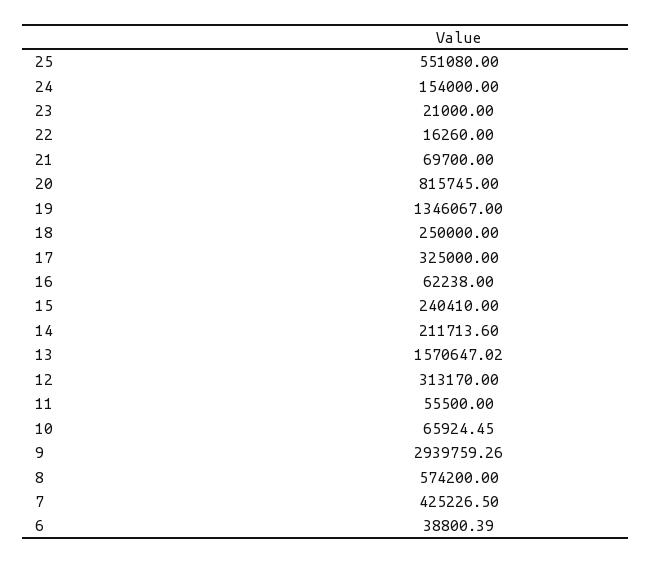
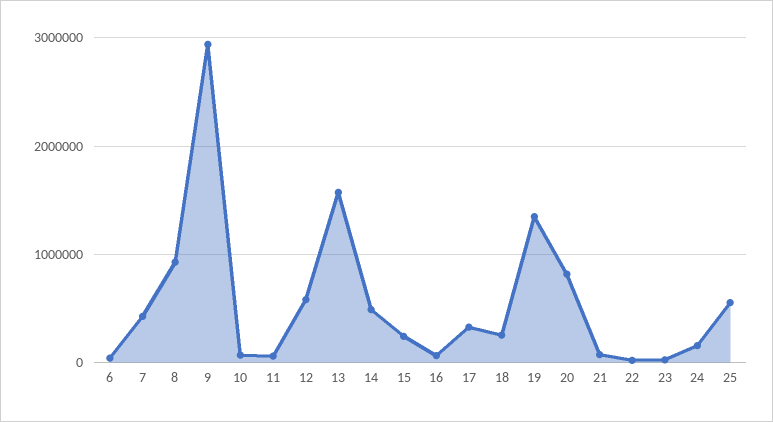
  {
    "25": 551080,
    "24": 154000,
    "23": 21000,
    "22": 16260,
    "21": 69700,
    "20": 815745,
    "19": 1346067,
    "18": 250000,
    "17": 325000,
    "16": 62238,
    "15": 240410,
-   "14": 211713.6,
+   "14": 500000,
    "13": 1570647.02,
-   "12": 313170,
+   "12": 600000,
    "11": 55500,
    "10": 65924.45,
    "9": 2939759.26,
-   "8": 574200,
+   "8": 900000,
    "7": 425226.5,
    "6": 38800.39
  }

